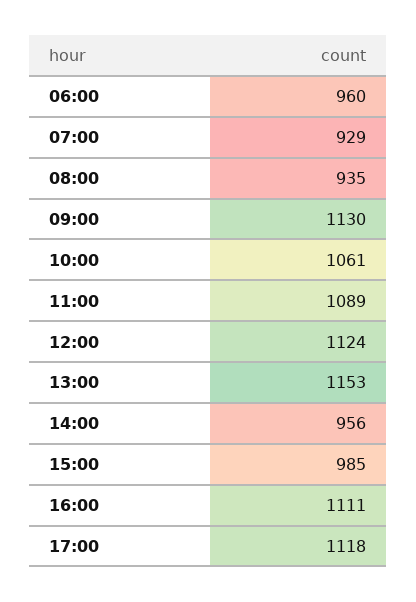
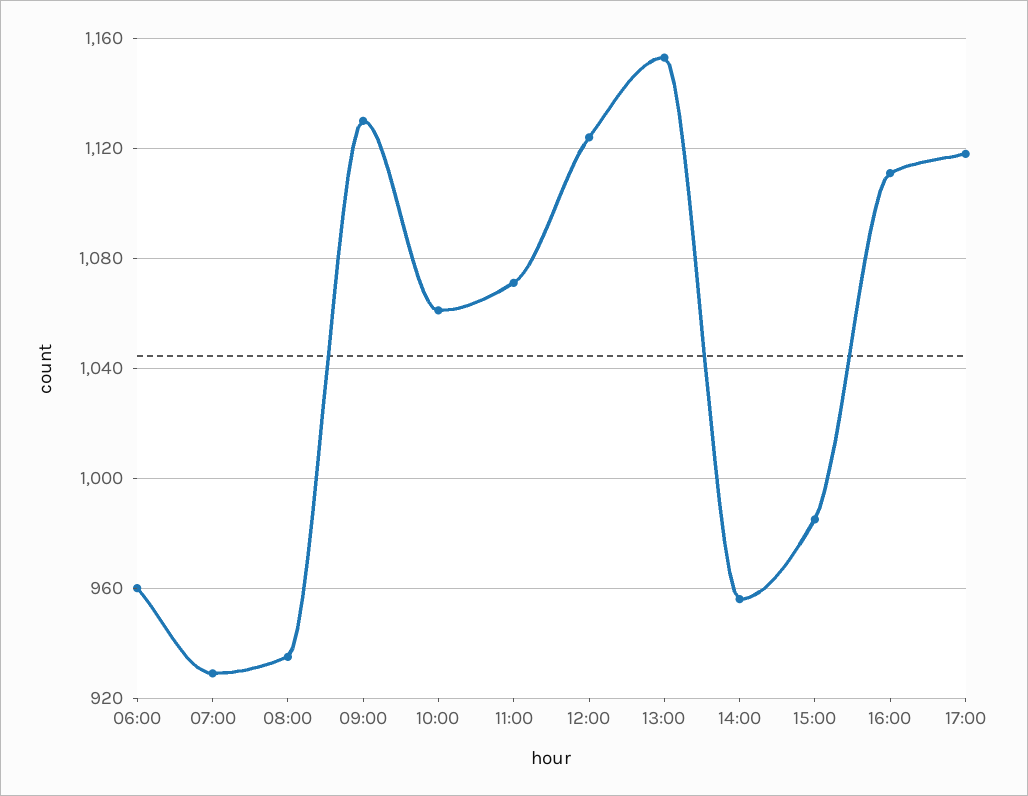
  {
    "06:00": 960,
    "07:00": 929,
    "08:00": 935,
    "09:00": 1130,
    "10:00": 1061,
-   "11:00": 1089,
+   "11:00": 1070,
    "12:00": 1124,
    "13:00": 1153,
    "14:00": 956,
    "15:00": 985,
    "16:00": 1111,
    "17:00": 1118
  }

